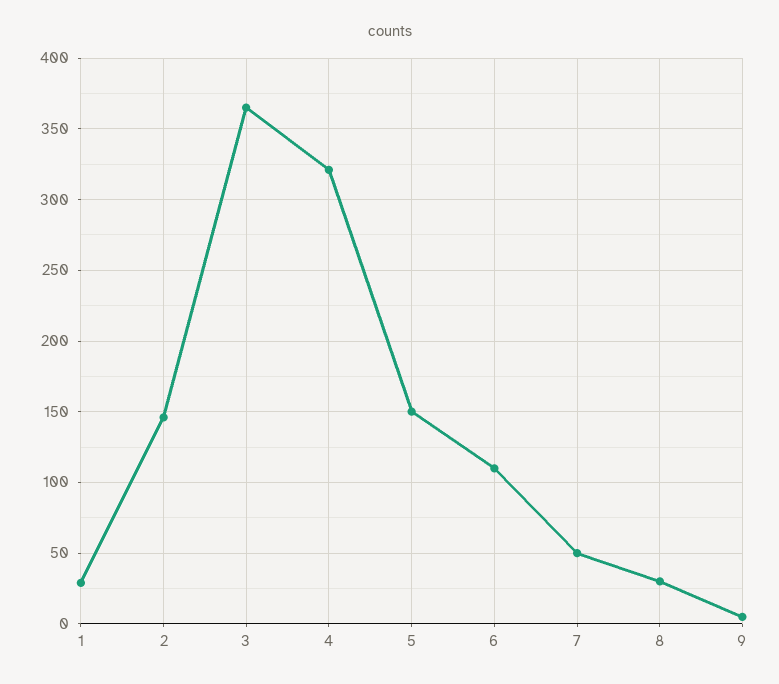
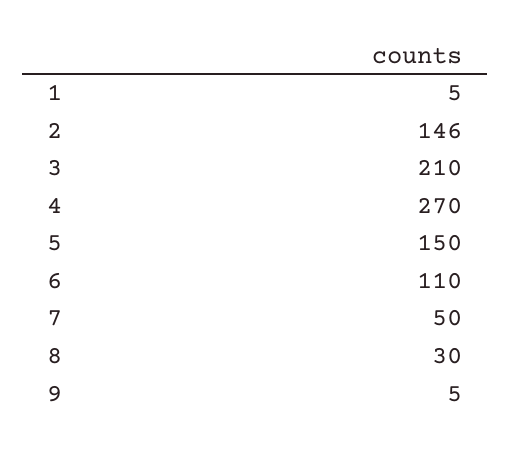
  {
-   "1": 30,
+   "1": 5,
    "2": 146,
-   "3": 365,
+   "3": 210,
-   "4": 320,
+   "4": 270,
    "5": 150,
    "6": 110,
    "7": 50,
    "8": 30,
    "9": 5
  }

